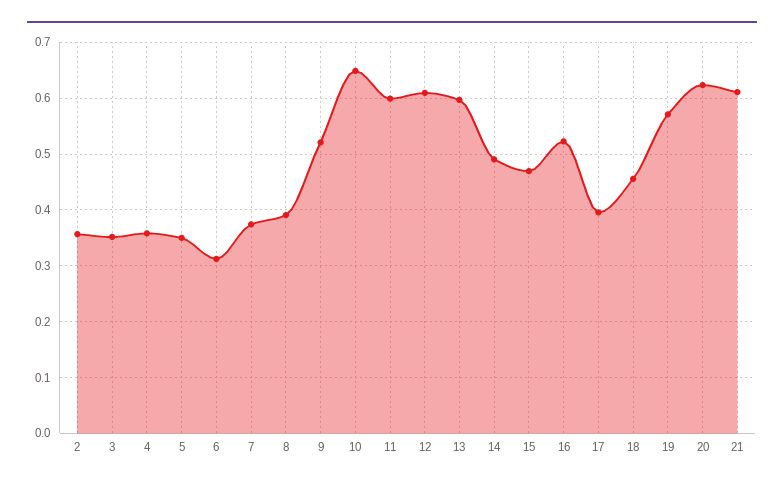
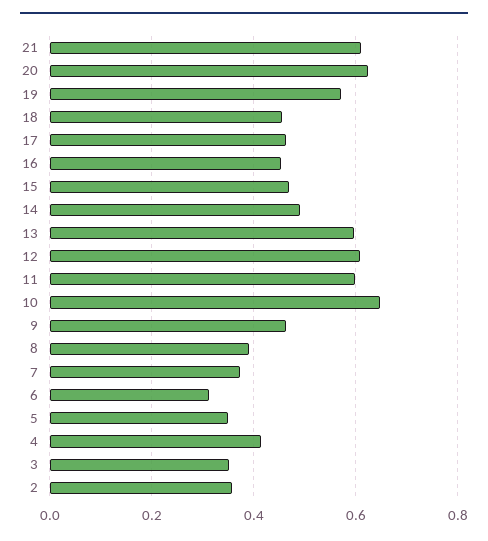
  {
    "2": 0.36,
    "3": 0.36,
-   "4": 0.36,
+   "4": 0.42,
    "5": 0.36,
    "6": 0.32,
    "7": 0.38,
    "8": 0.4,
-   "9": 0.52,
+   "9": 0.46,
    "10": 0.64,
    "11": 0.6,
    "12": 0.6,
    "13": 0.6,
    "14": 0.5,
    "15": 0.46,
-   "16": 0.52,
+   "16": 0.46,
-   "17": 0.4,
+   "17": 0.46,
    "18": 0.46,
    "19": 0.58,
    "20": 0.62,
    "21": 0.62
  }

